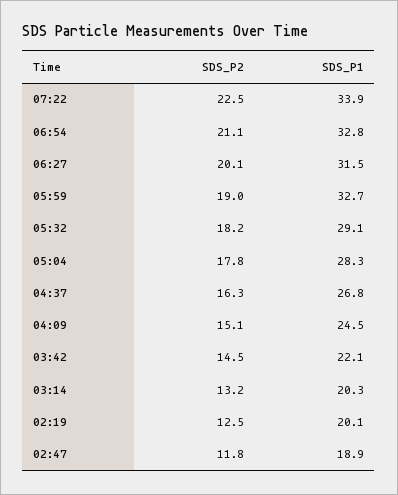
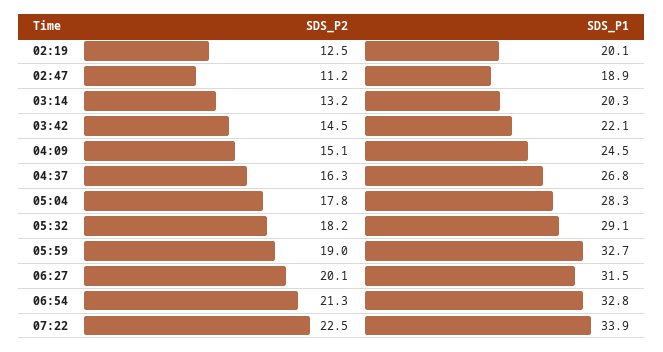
  {
    "SDS_P2": {
      "07:22": 22.5,
-     "06:54": 21.1,
+     "06:54": 21.3,
      "06:27": 20.1,
      "05:59": 19,
      "05:32": 18.2,
      "05:04": 17.8,
      "04:37": 16.3,
      "04:09": 15.1,
      "03:42": 14.5,
      "03:14": 13.2,
      "02:19": 12.5,
-     "02:47": 11.8
+     "02:47": 11.2
    },
    "SDS_P1": {
      "07:22": 33.9,
      "06:54": 32.8,
      "06:27": 31.5,
      "05:59": 32.7,
      "05:32": 29.1,
      "05:04": 28.3,
      "04:37": 26.8,
      "04:09": 24.5,
      "03:42": 22.1,
      "03:14": 20.3,
      "02:19": 20.1,
      "02:47": 18.9
    }
  }

